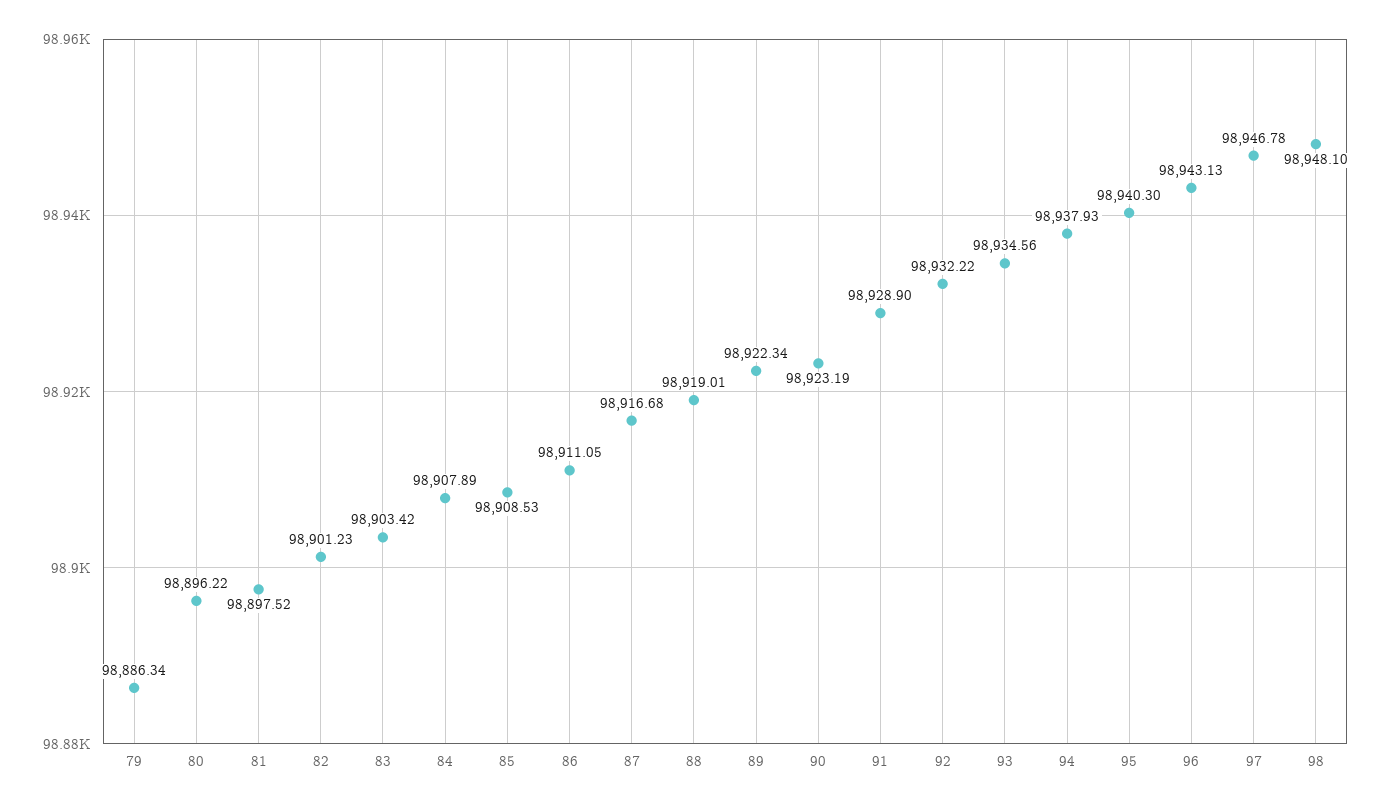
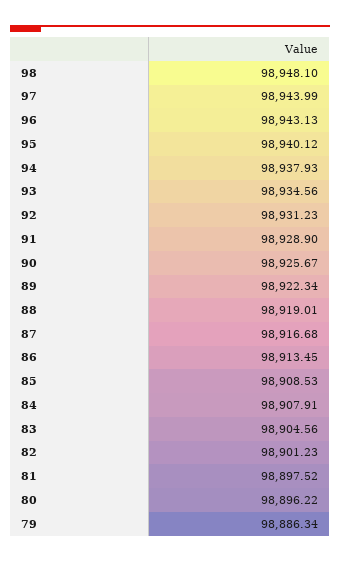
  {
    "79": 98886.34,
    "80": 98896.22,
    "81": 98897.52,
    "82": 98901.23,
-   "83": 98903.42,
+   "83": 98904.56,
-   "84": 98907.89,
+   "84": 98907.91,
    "85": 98908.53,
-   "86": 98911.05,
+   "86": 98913.45,
    "87": 98916.68,
    "88": 98919.01,
    "89": 98922.34,
-   "90": 98923.19,
+   "90": 98925.67,
    "91": 98928.9,
-   "92": 98932.22,
+   "92": 98931.23,
    "93": 98934.56,
    "94": 98937.93,
-   "95": 98940.3,
+   "95": 98940.12,
    "96": 98943.13,
-   "97": 98946.78,
+   "97": 98943.99,
    "98": 98948.1
  }

